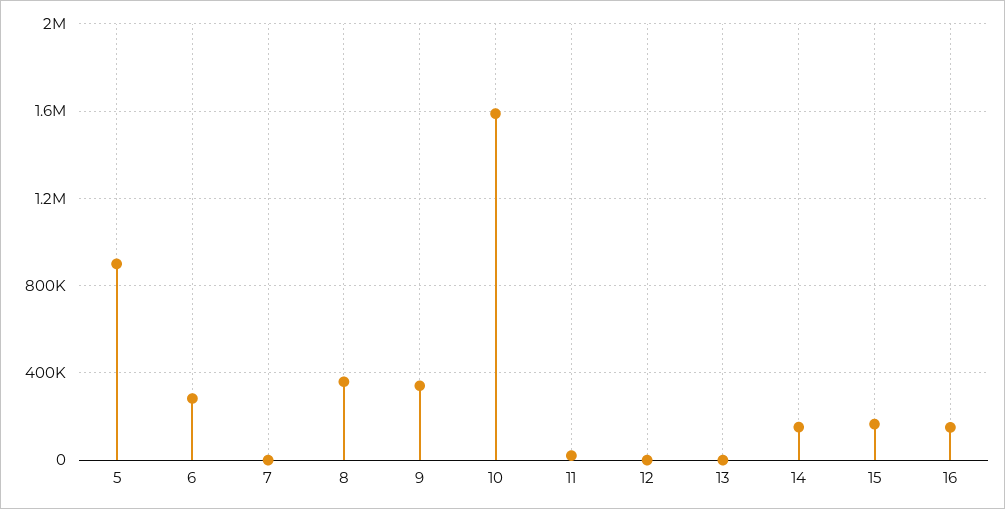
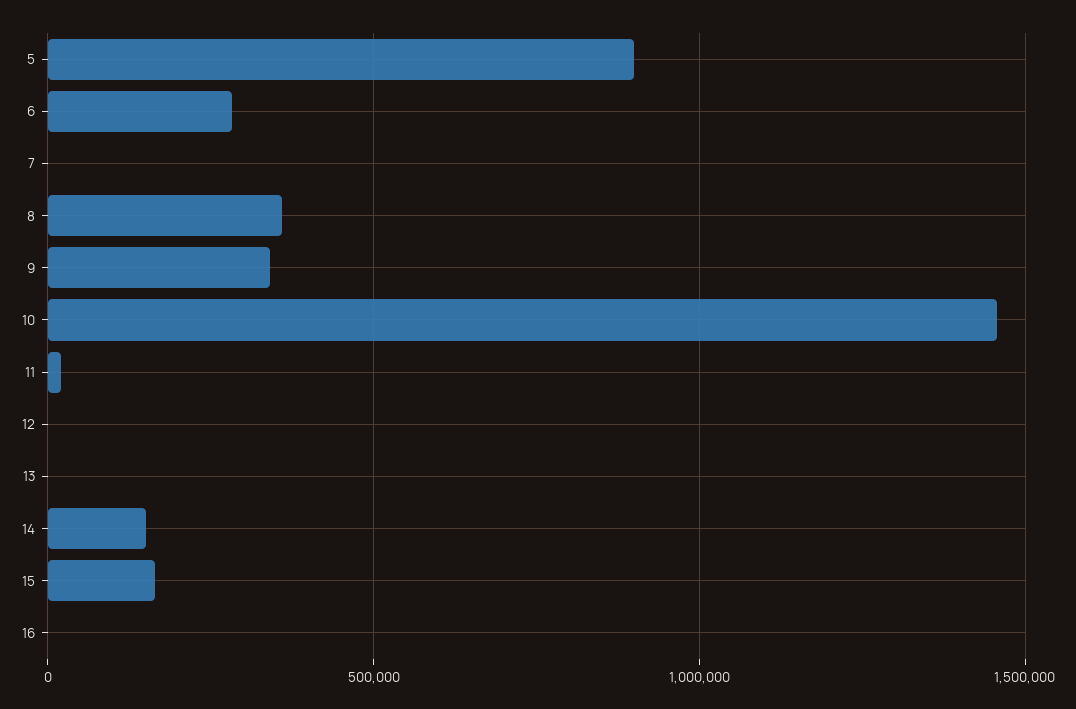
  {
    "5": 900000,
    "6": 300000,
    "7": 0,
    "8": 350000,
    "9": 350000,
-   "10": 1600000,
+   "10": 1450000,
    "11": 0,
    "12": 0,
    "13": 0,
    "14": 150000,
    "15": 150000,
-   "16": 150000
+   "16": 0
  }

